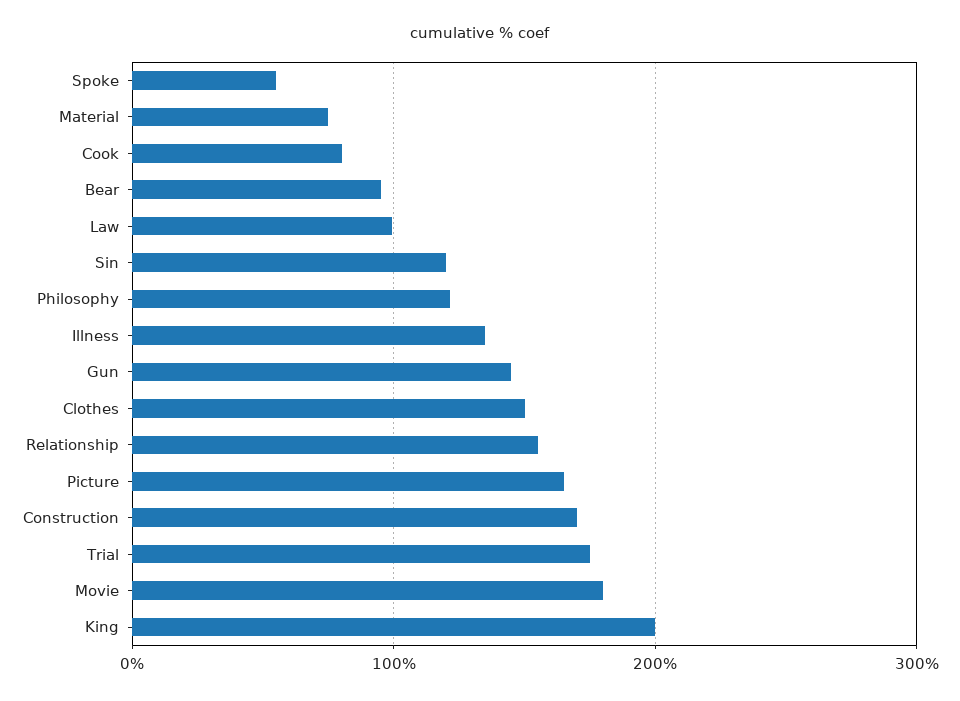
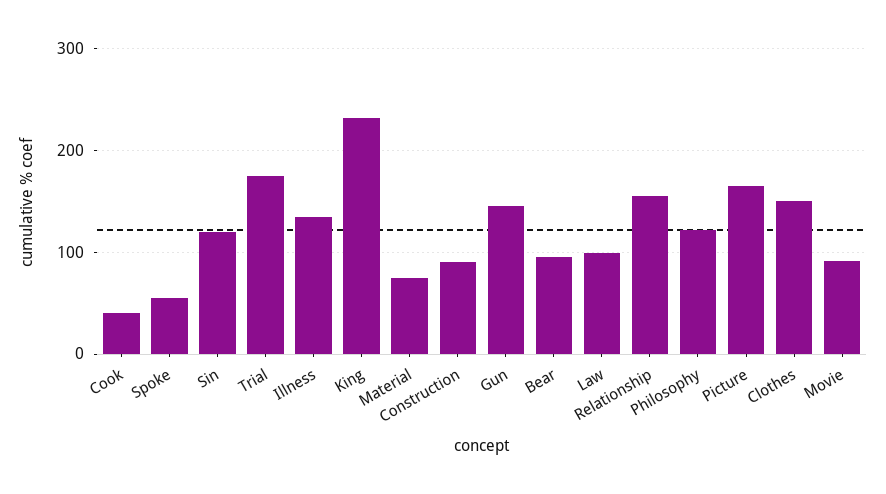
  {
    "Spoke": 60,
    "Material": 80,
-   "Cook": 80,
+   "Cook": 40,
    "Bear": 100,
    "Law": 100,
    "Sin": 120,
    "Philosophy": 120,
    "Illness": 140,
    "Gun": 150,
    "Clothes": 150,
    "Relationship": 160,
    "Picture": 170,
-   "Construction": 170,
+   "Construction": 90,
    "Trial": 180,
-   "Movie": 180,
+   "Movie": 90,
-   "King": 200
+   "King": 230
  }

